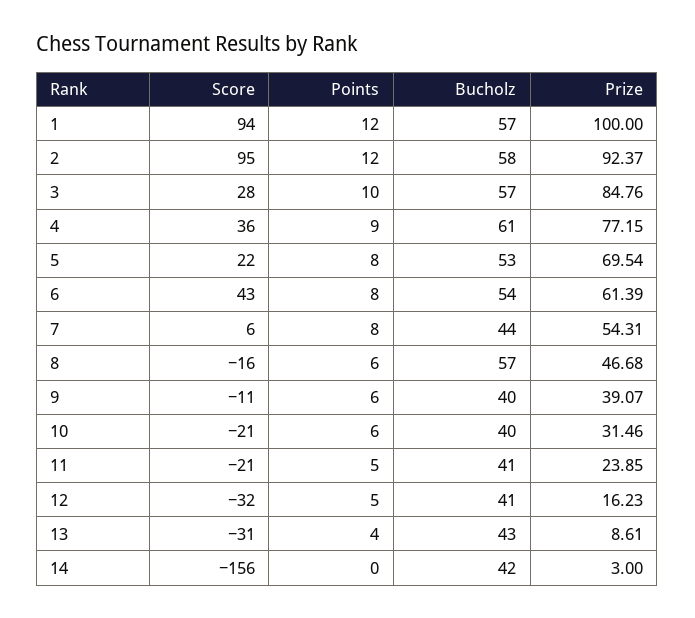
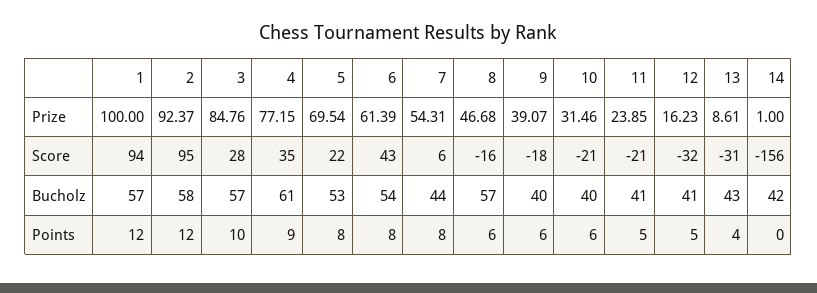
  {
    "Score": {
      "1": 94,
      "2": 95,
      "3": 28,
-     "4": 36,
+     "4": 35,
      "5": 22,
      "6": 43,
      "7": 6,
      "8": -16,
-     "9": -11,
+     "9": -18,
      "10": -21,
      "11": -21,
      "12": -32,
      "13": -31,
      "14": -156
    },
    "Points": {
      "1": 12,
      "2": 12,
      "3": 10,
      "4": 9,
      "5": 8,
      "6": 8,
      "7": 8,
      "8": 6,
      "9": 6,
      "10": 6,
      "11": 5,
      "12": 5,
      "13": 4,
      "14": 0
    },
    "Bucholz": {
      "1": 57,
      "2": 58,
      "3": 57,
      "4": 61,
      "5": 53,
      "6": 54,
      "7": 44,
      "8": 57,
      "9": 40,
      "10": 40,
      "11": 41,
      "12": 41,
      "13": 43,
      "14": 42
    },
    "Prize": {
      "1": 100,
      "2": 92.37,
      "3": 84.76,
      "4": 77.15,
      "5": 69.54,
      "6": 61.39,
      "7": 54.31,
      "8": 46.68,
      "9": 39.07,
      "10": 31.46,
      "11": 23.85,
      "12": 16.23,
      "13": 8.61,
-     "14": 3
+     "14": 1
    }
  }

